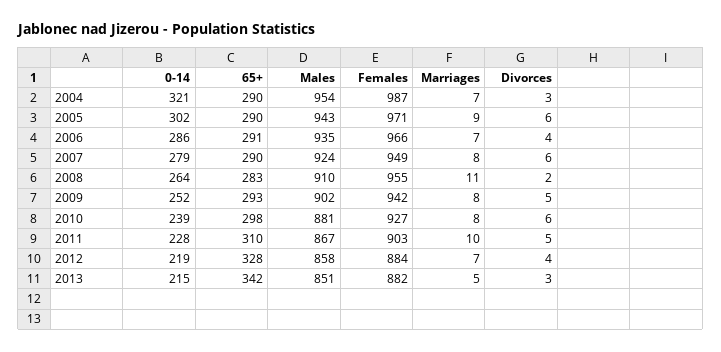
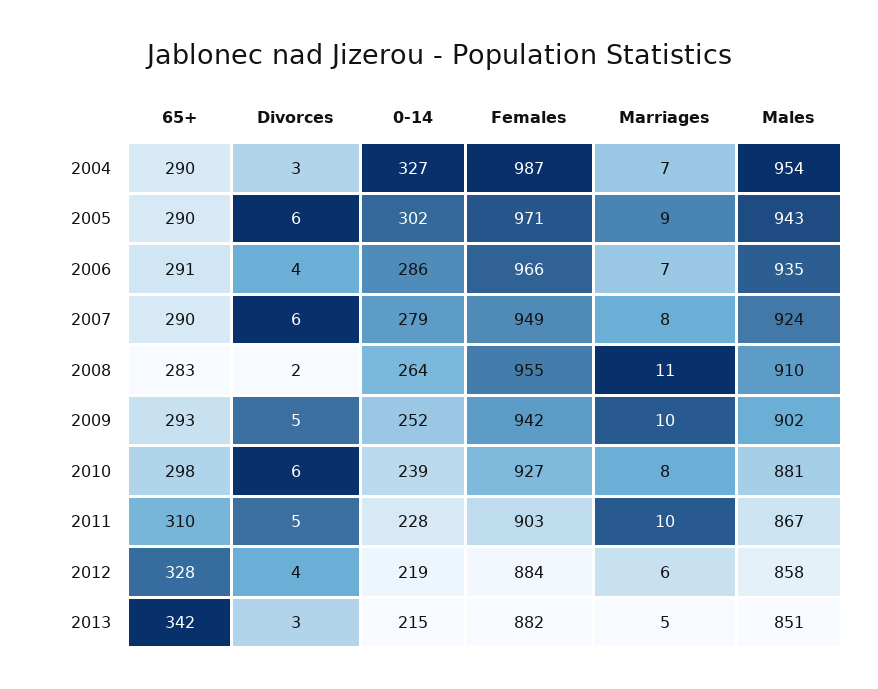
  {
    "0-14": {
-     "2004": 321,
+     "2004": 327,
      "2005": 302,
      "2006": 286,
      "2007": 279,
      "2008": 264,
      "2009": 252,
      "2010": 239,
      "2011": 228,
      "2012": 219,
      "2013": 215
    },
    "65+": {
      "2004": 290,
      "2005": 290,
      "2006": 291,
      "2007": 290,
      "2008": 283,
      "2009": 293,
      "2010": 298,
      "2011": 310,
      "2012": 328,
      "2013": 342
    },
    "Males": {
      "2004": 954,
      "2005": 943,
      "2006": 935,
      "2007": 924,
      "2008": 910,
      "2009": 902,
      "2010": 881,
      "2011": 867,
      "2012": 858,
      "2013": 851
    },
    "Females": {
      "2004": 987,
      "2005": 971,
      "2006": 966,
      "2007": 949,
      "2008": 955,
      "2009": 942,
      "2010": 927,
      "2011": 903,
      "2012": 884,
      "2013": 882
    },
    "Marriages": {
      "2004": 7,
      "2005": 9,
      "2006": 7,
      "2007": 8,
      "2008": 11,
-     "2009": 8,
+     "2009": 10,
      "2010": 8,
      "2011": 10,
-     "2012": 7,
+     "2012": 6,
      "2013": 5
    },
    "Divorces": {
      "2004": 3,
      "2005": 6,
      "2006": 4,
      "2007": 6,
      "2008": 2,
      "2009": 5,
      "2010": 6,
      "2011": 5,
      "2012": 4,
      "2013": 3
    }
  }

